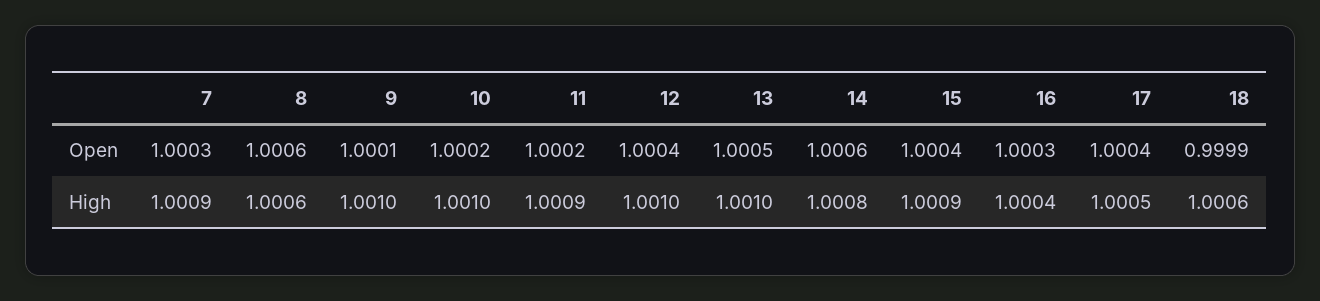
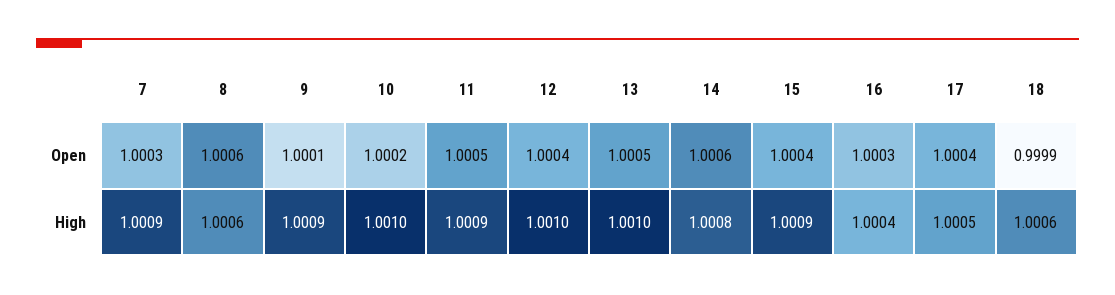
  {
    "7": {
      "Open": 1.0003,
      "High": 1.0009
    },
    "8": {
      "Open": 1.0006,
      "High": 1.0006
    },
    "9": {
      "Open": 1.0001,
-     "High": 1.001
+     "High": 1.0009
    },
    "10": {
      "Open": 1.0002,
      "High": 1.001
    },
    "11": {
-     "Open": 1.0002,
+     "Open": 1.0005,
      "High": 1.0009
    },
    "12": {
      "Open": 1.0004,
      "High": 1.001
    },
    "13": {
      "Open": 1.0005,
      "High": 1.001
    },
    "14": {
      "Open": 1.0006,
      "High": 1.0008
    },
    "15": {
      "Open": 1.0004,
      "High": 1.0009
    },
    "16": {
      "Open": 1.0003,
      "High": 1.0004
    },
    "17": {
      "Open": 1.0004,
      "High": 1.0005
    },
    "18": {
      "Open": 0.9999,
      "High": 1.0006
    }
  }

